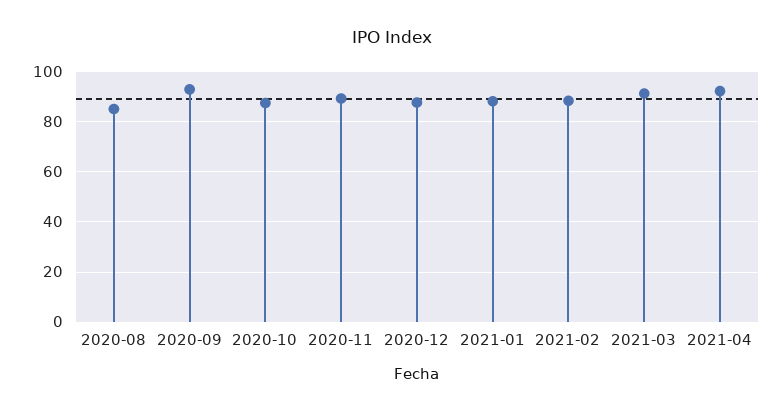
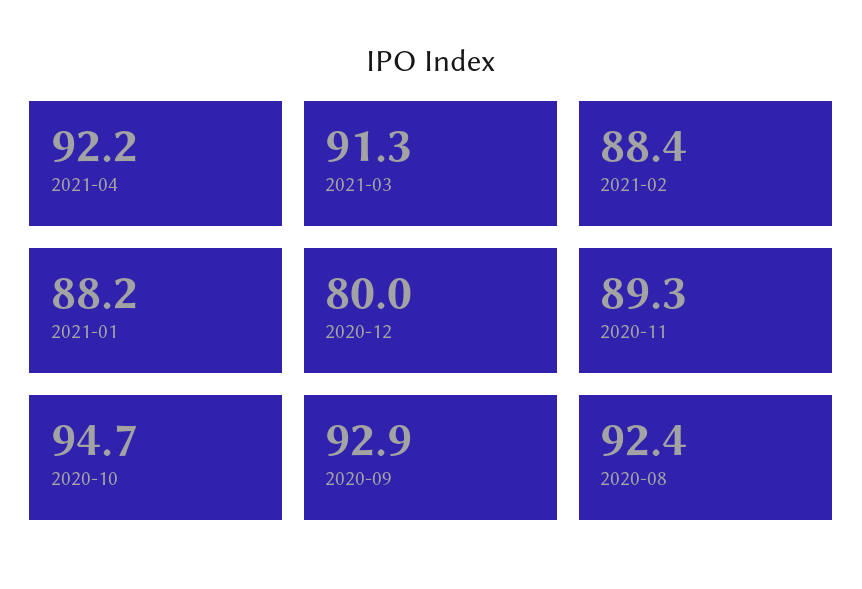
  {
-   "2020-08": 85,
+   "2020-08": 92.4,
    "2020-09": 92.9,
-   "2020-10": 87.5,
+   "2020-10": 94.7,
    "2020-11": 89.3,
-   "2020-12": 87.5,
+   "2020-12": 80,
    "2021-01": 88.2,
    "2021-02": 88.4,
    "2021-03": 91.3,
    "2021-04": 92.2
  }

